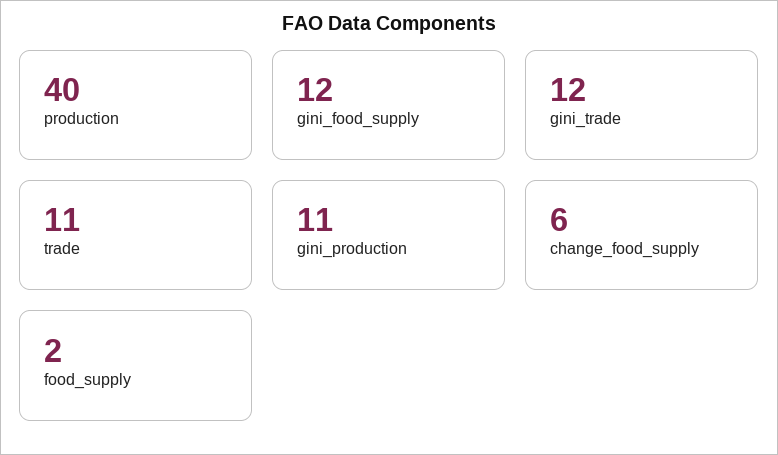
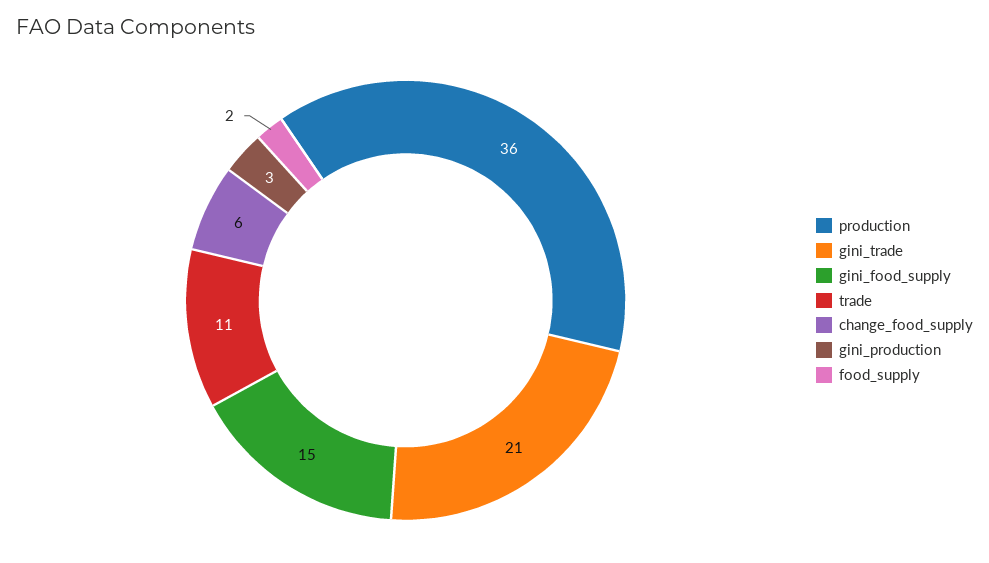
  {
-   "production": 40,
+   "production": 36,
-   "gini_food_supply": 12,
+   "gini_food_supply": 15,
-   "gini_trade": 12,
+   "gini_trade": 21,
    "trade": 11,
-   "gini_production": 11,
+   "gini_production": 3,
    "change_food_supply": 6,
    "food_supply": 2
  }

